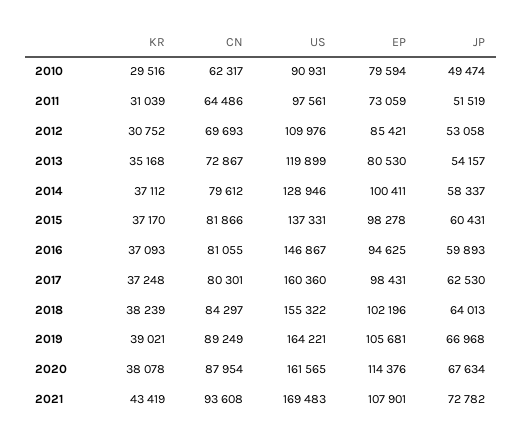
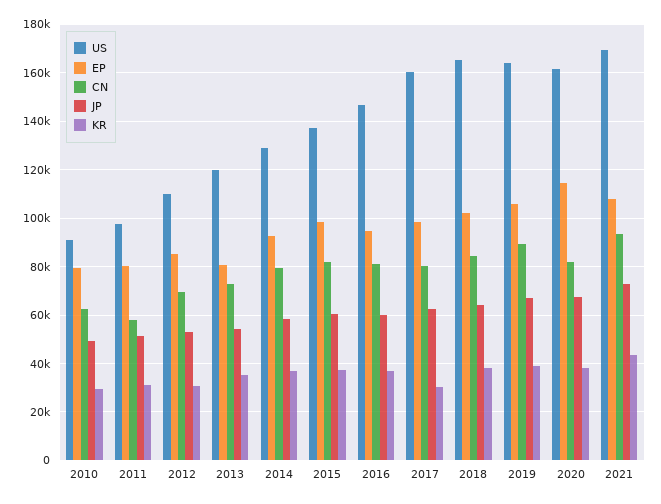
  {
    "KR": {
      "2010": 29516,
      "2011": 31039,
      "2012": 30752,
      "2013": 35168,
      "2014": 37112,
      "2015": 37170,
      "2016": 37093,
-     "2017": 37248,
+     "2017": 30000,
      "2018": 38239,
      "2019": 39021,
      "2020": 38078,
      "2021": 43419
    },
    "CN": {
      "2010": 62317,
-     "2011": 64486,
+     "2011": 57500,
      "2012": 69693,
      "2013": 72867,
      "2014": 79612,
      "2015": 81866,
      "2016": 81055,
      "2017": 80301,
      "2018": 84297,
      "2019": 89249,
-     "2020": 87954,
+     "2020": 82500,
      "2021": 93608
    },
    "US": {
      "2010": 90931,
      "2011": 97561,
      "2012": 109976,
      "2013": 119899,
      "2014": 128946,
      "2015": 137331,
      "2016": 146867,
      "2017": 160360,
-     "2018": 155322,
+     "2018": 165000,
      "2019": 164221,
      "2020": 161565,
      "2021": 169483
    },
    "EP": {
      "2010": 79594,
-     "2011": 73059,
+     "2011": 80000,
      "2012": 85421,
      "2013": 80530,
-     "2014": 100411,
+     "2014": 92500,
      "2015": 98278,
      "2016": 94625,
      "2017": 98431,
      "2018": 102196,
      "2019": 105681,
      "2020": 114376,
      "2021": 107901
    },
    "JP": {
      "2010": 49474,
      "2011": 51519,
      "2012": 53058,
      "2013": 54157,
      "2014": 58337,
      "2015": 60431,
      "2016": 59893,
      "2017": 62530,
      "2018": 64013,
      "2019": 66968,
      "2020": 67634,
      "2021": 72782
    }
  }

